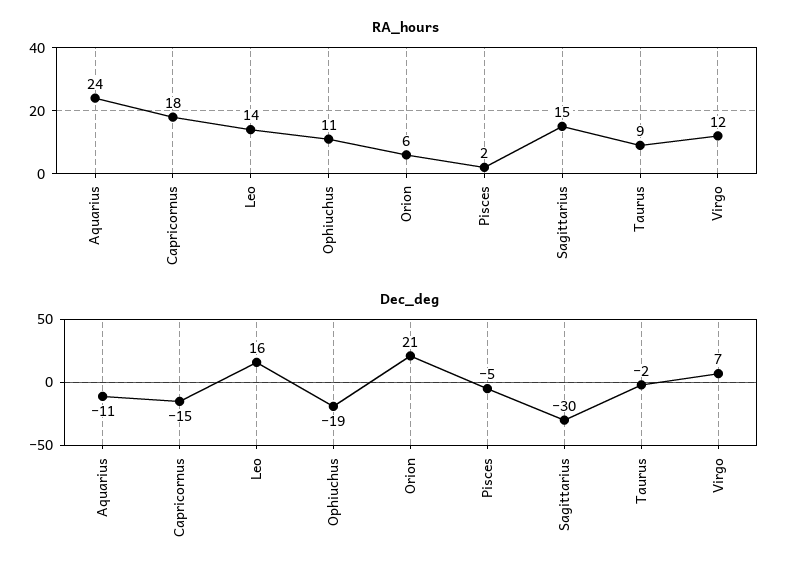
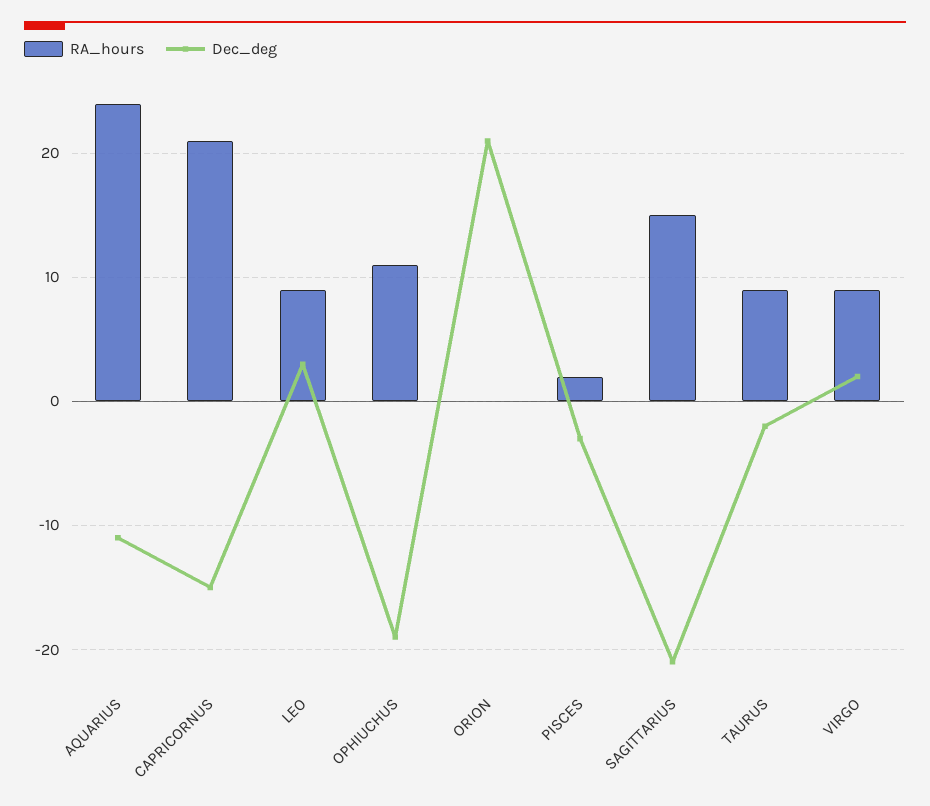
  {
    "RA_hours": {
      "Aquarius": 24,
-     "Capricornus": 18,
+     "Capricornus": 21,
-     "Leo": 14,
+     "Leo": 9,
      "Ophiuchus": 11,
-     "Orion": 6,
+     "Orion": 0,
      "Pisces": 2,
      "Sagittarius": 15,
      "Taurus": 9,
-     "Virgo": 12
+     "Virgo": 9
    },
    "Dec_deg": {
      "Aquarius": -11,
      "Capricornus": -15,
-     "Leo": 16,
+     "Leo": 3,
      "Ophiuchus": -19,
      "Orion": 21,
-     "Pisces": -5,
+     "Pisces": -3,
-     "Sagittarius": -30,
+     "Sagittarius": -21,
      "Taurus": -2,
-     "Virgo": 7
+     "Virgo": 2
    }
  }

